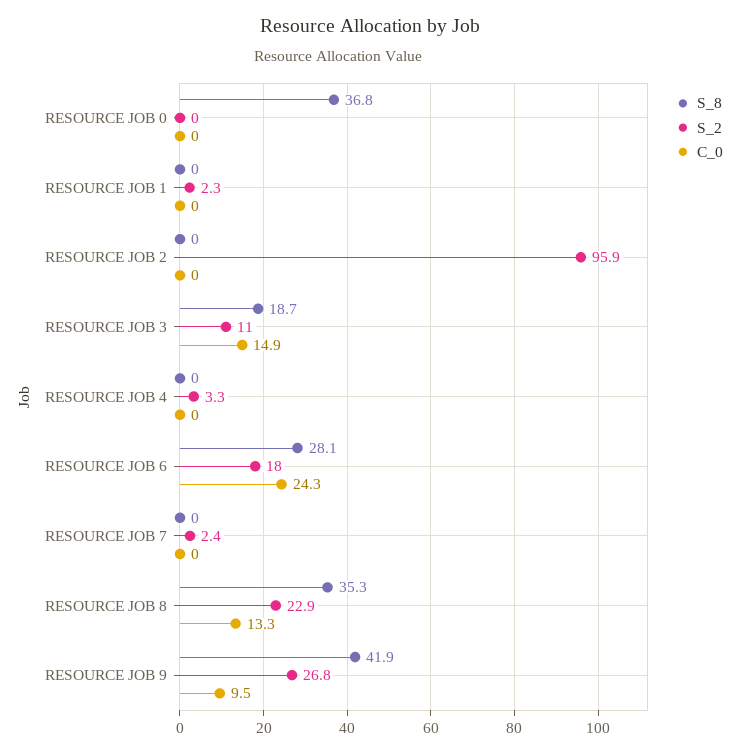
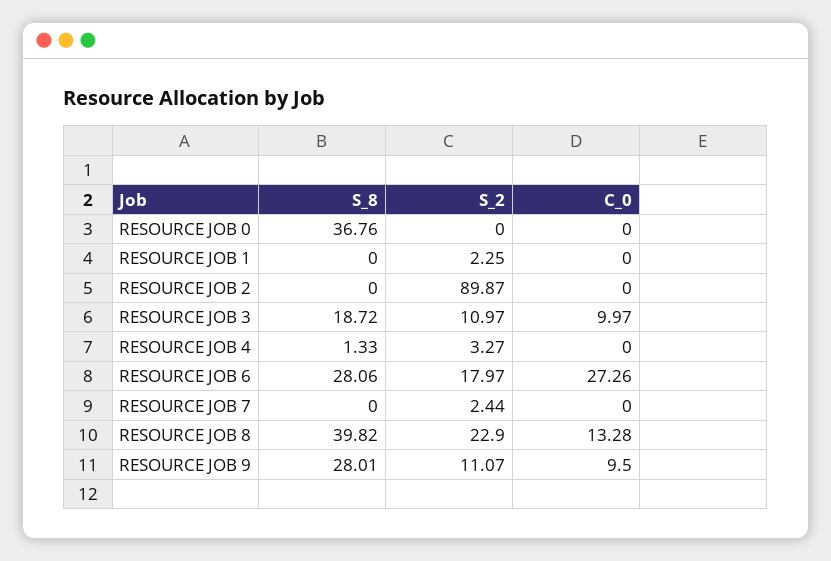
  {
    "S_8": {
      "RESOURCE JOB 0": 36.76,
      "RESOURCE JOB 1": 0,
      "RESOURCE JOB 2": 0,
      "RESOURCE JOB 3": 18.72,
-     "RESOURCE JOB 4": 0,
+     "RESOURCE JOB 4": 1.33,
      "RESOURCE JOB 6": 28.06,
      "RESOURCE JOB 7": 0,
-     "RESOURCE JOB 8": 35.3,
+     "RESOURCE JOB 8": 39.82,
-     "RESOURCE JOB 9": 41.9
+     "RESOURCE JOB 9": 28.01
    },
    "S_2": {
      "RESOURCE JOB 0": 0,
      "RESOURCE JOB 1": 2.25,
-     "RESOURCE JOB 2": 95.9,
+     "RESOURCE JOB 2": 89.87,
      "RESOURCE JOB 3": 10.97,
      "RESOURCE JOB 4": 3.27,
      "RESOURCE JOB 6": 17.97,
      "RESOURCE JOB 7": 2.44,
      "RESOURCE JOB 8": 22.9,
-     "RESOURCE JOB 9": 26.8
+     "RESOURCE JOB 9": 11.07
    },
    "C_0": {
      "RESOURCE JOB 0": 0,
      "RESOURCE JOB 1": 0,
      "RESOURCE JOB 2": 0,
-     "RESOURCE JOB 3": 14.9,
+     "RESOURCE JOB 3": 9.97,
      "RESOURCE JOB 4": 0,
-     "RESOURCE JOB 6": 24.3,
+     "RESOURCE JOB 6": 27.26,
      "RESOURCE JOB 7": 0,
      "RESOURCE JOB 8": 13.28,
      "RESOURCE JOB 9": 9.5
    }
  }

